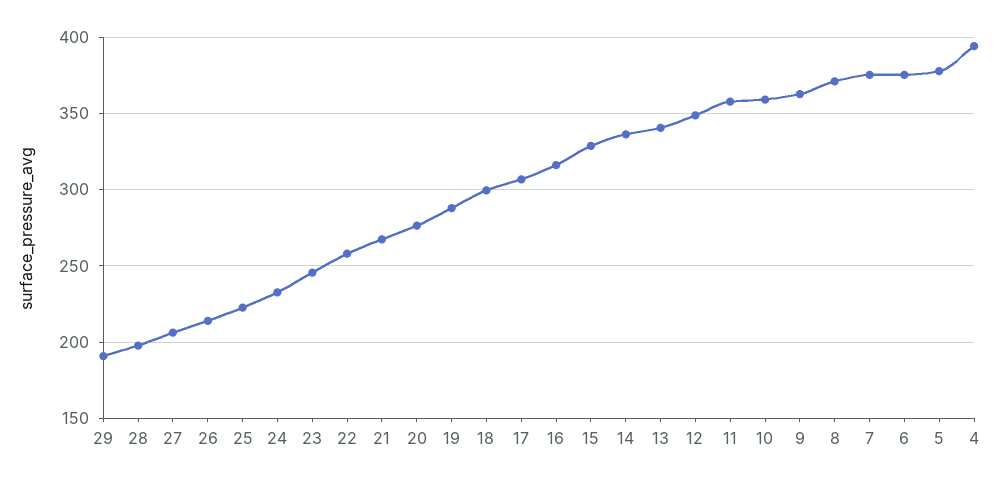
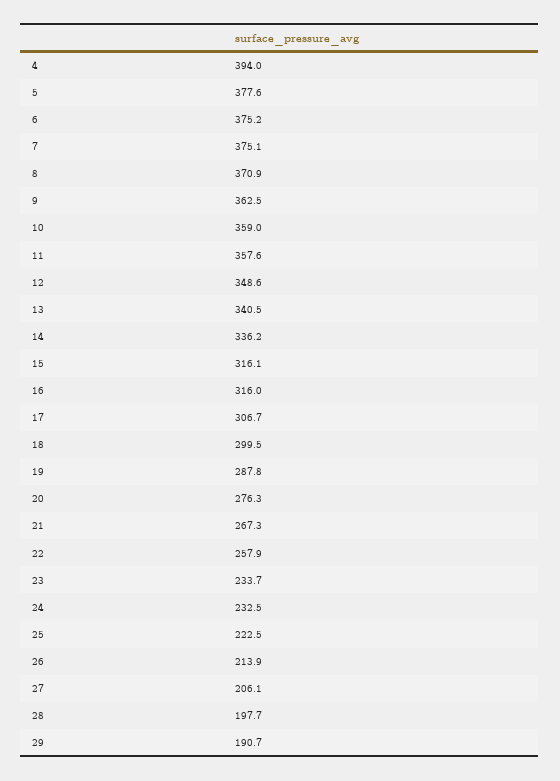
  {
    "29": 190.7,
    "28": 197.7,
    "27": 206.1,
    "26": 213.9,
    "25": 222.5,
    "24": 232.5,
-   "23": 245,
+   "23": 233.7,
    "22": 257.9,
    "21": 267.3,
    "20": 276.3,
    "19": 287.8,
    "18": 299.5,
    "17": 306.7,
    "16": 316,
-   "15": 330,
+   "15": 316.1,
    "14": 336.2,
    "13": 340.5,
    "12": 348.6,
    "11": 357.6,
    "10": 359,
    "9": 362.5,
    "8": 370.9,
    "7": 375.1,
    "6": 375.2,
    "5": 377.6,
    "4": 394
  }

